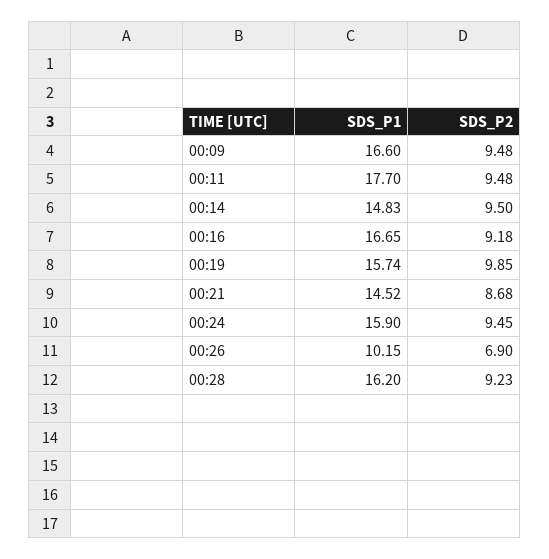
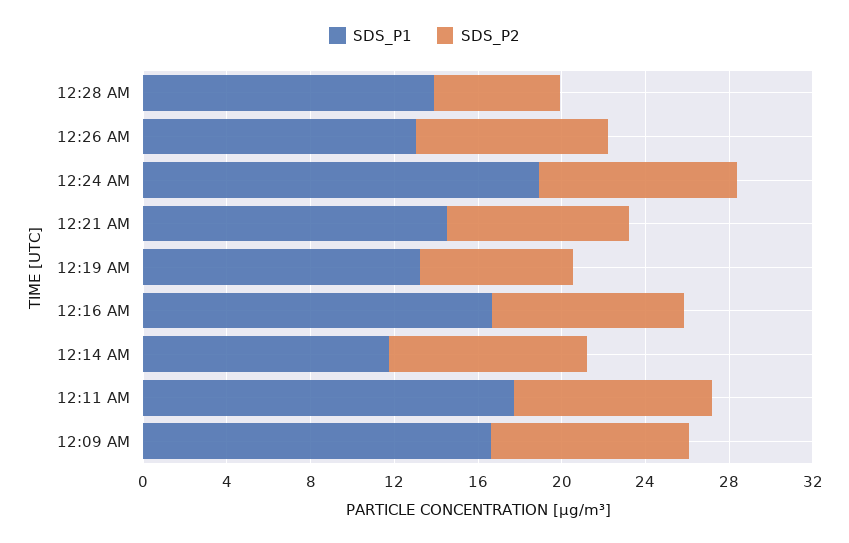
  {
    "SDS_P1": {
      "00:09": 16.6,
      "00:11": 17.7,
-     "00:14": 14.83,
+     "00:14": 12,
      "00:16": 16.65,
-     "00:19": 15.74,
+     "00:19": 13,
      "00:21": 14.52,
-     "00:24": 15.9,
+     "00:24": 19,
-     "00:26": 10.15,
+     "00:26": 13,
-     "00:28": 16.2
+     "00:28": 14
    },
    "SDS_P2": {
      "00:09": 9.48,
      "00:11": 9.48,
      "00:14": 9.5,
      "00:16": 9.18,
-     "00:19": 9.85,
+     "00:19": 7,
      "00:21": 8.68,
      "00:24": 9.45,
-     "00:26": 6.9,
+     "00:26": 9,
-     "00:28": 9.23
+     "00:28": 6
    }
  }

